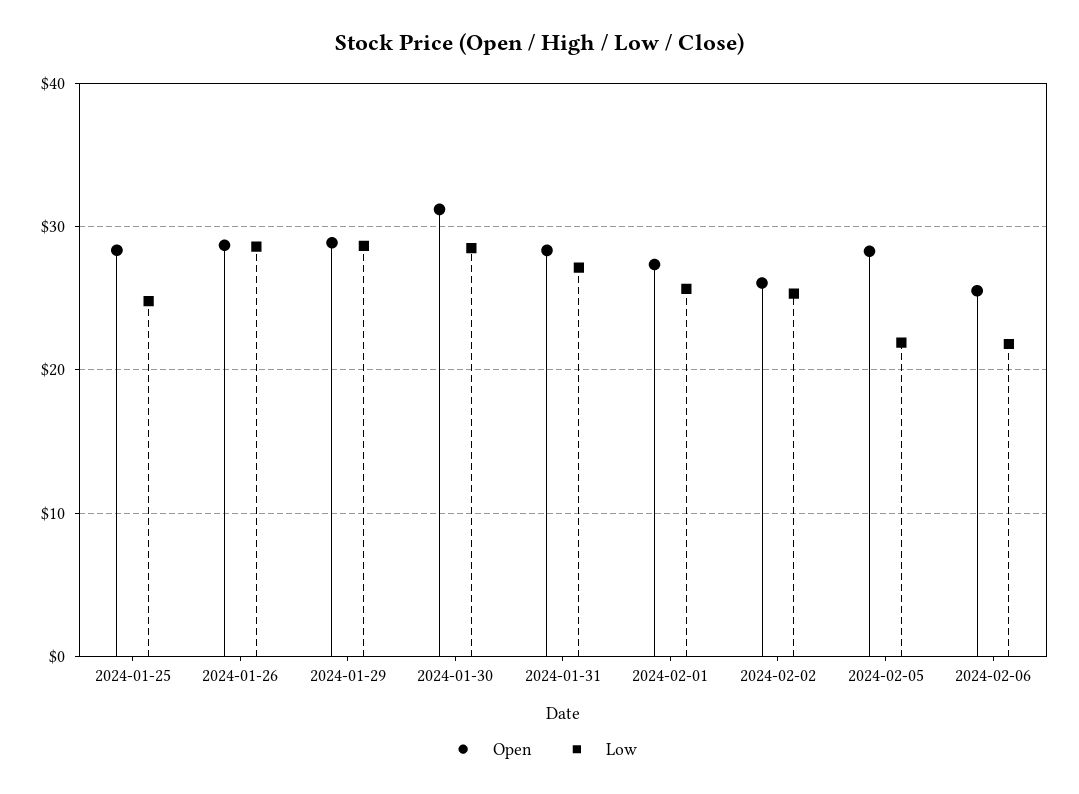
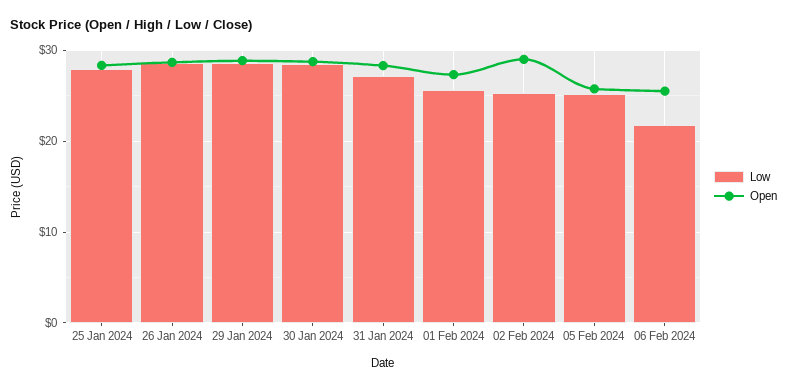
  {
    "Open": {
      "2024-01-25": 28,
      "2024-01-26": 29,
      "2024-01-29": 29,
-     "2024-01-30": 31,
+     "2024-01-30": 29,
      "2024-01-31": 28,
      "2024-02-01": 27,
-     "2024-02-02": 26,
+     "2024-02-02": 29,
-     "2024-02-05": 28,
+     "2024-02-05": 26,
      "2024-02-06": 26
    },
    "Low": {
-     "2024-01-25": 25,
+     "2024-01-25": 28,
      "2024-01-26": 29,
      "2024-01-29": 29,
      "2024-01-30": 28,
      "2024-01-31": 27,
      "2024-02-01": 26,
      "2024-02-02": 25,
-     "2024-02-05": 22,
+     "2024-02-05": 25,
      "2024-02-06": 22
    }
  }

